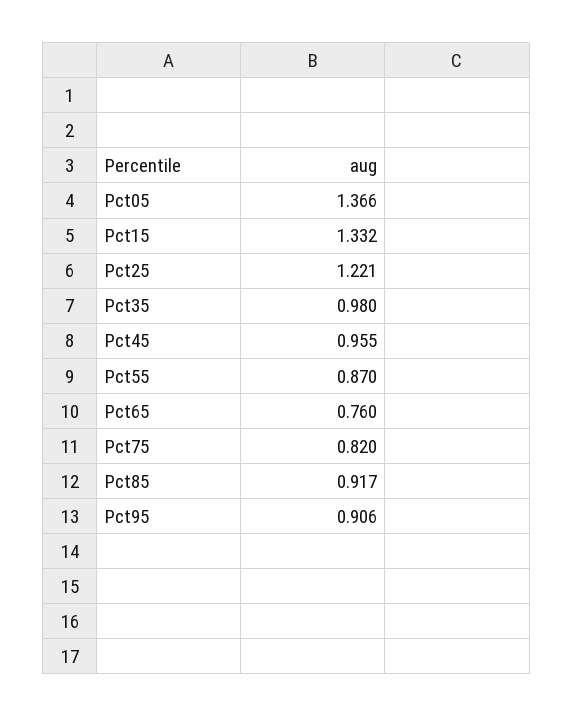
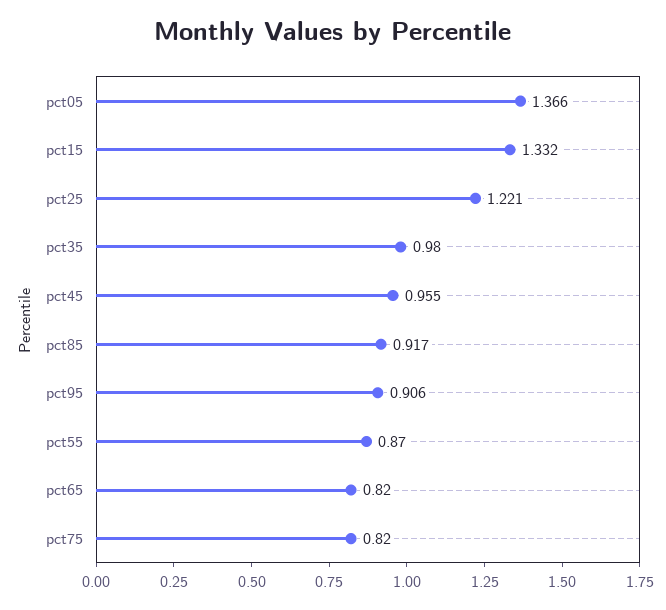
  {
    "Pct05": 1.366,
    "Pct15": 1.332,
    "Pct25": 1.221,
    "Pct35": 0.98,
    "Pct45": 0.955,
    "Pct55": 0.87,
-   "Pct65": 0.76,
+   "Pct65": 0.82,
    "Pct75": 0.82,
    "Pct85": 0.917,
    "Pct95": 0.906
  }

